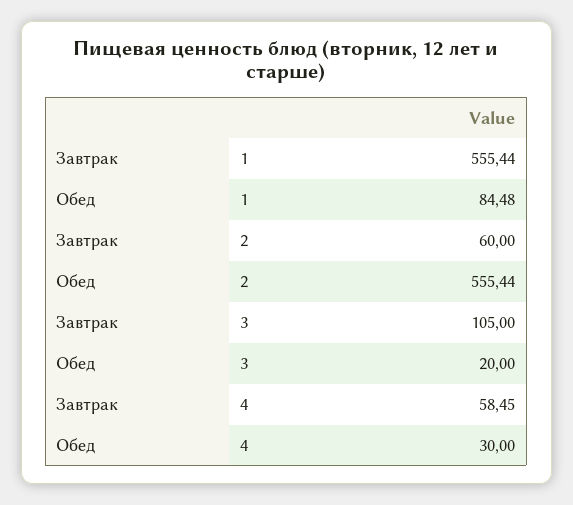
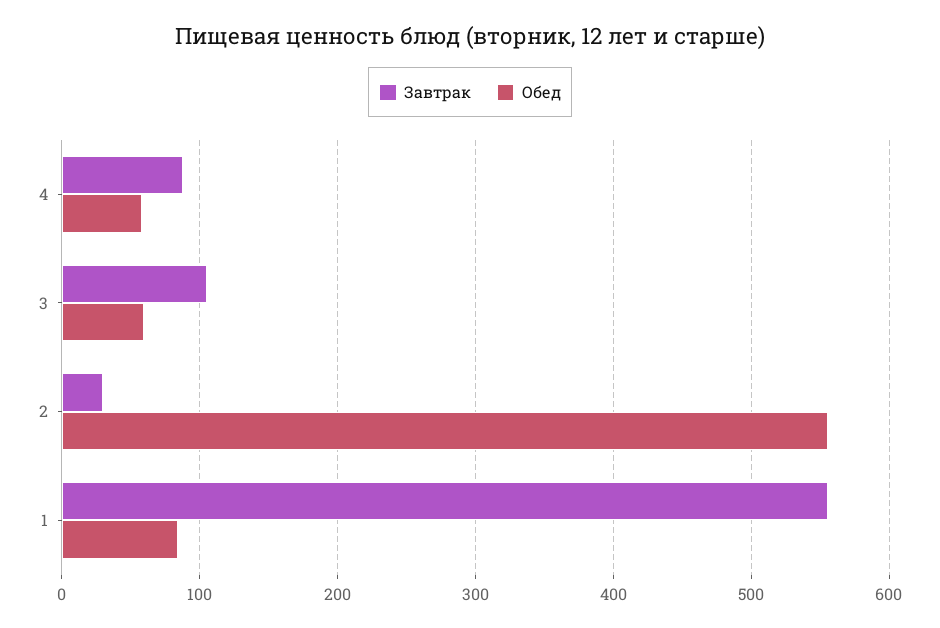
  {
    "Завтрак": {
      "1": 555.44,
-     "2": 60,
+     "2": 30,
      "3": 105,
-     "4": 58.45
+     "4": 90
    },
    "Обед": {
      "1": 84.48,
      "2": 555.44,
-     "3": 20,
+     "3": 60,
-     "4": 30
+     "4": 60
    }
  }

